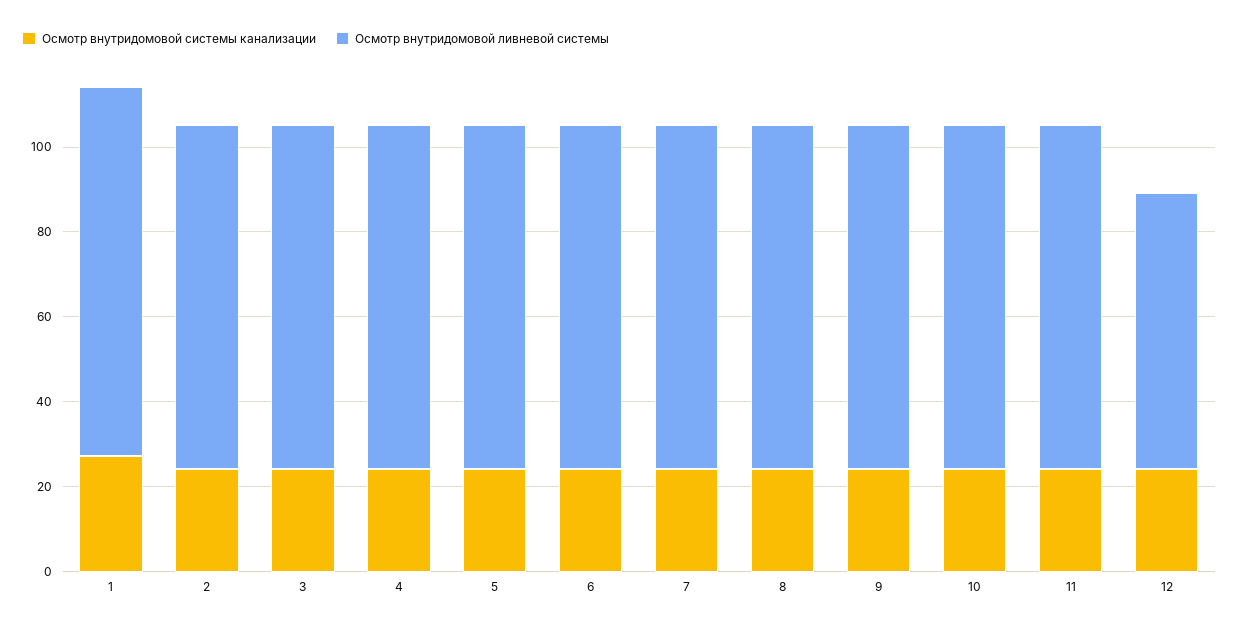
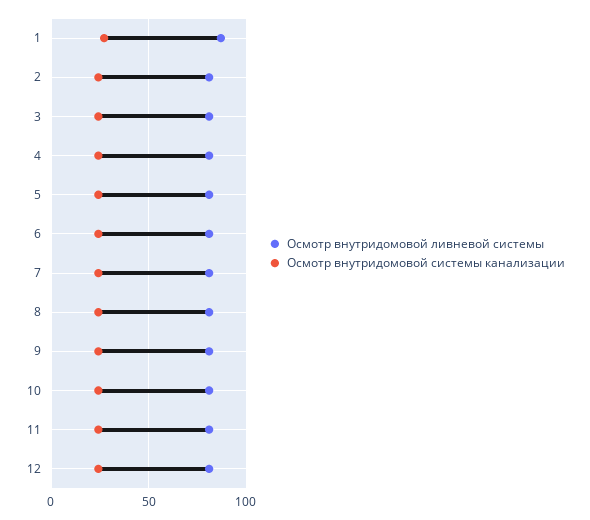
  {
    "Осмотр внутридомовой системы канализации": {
      "1": 25,
      "2": 25,
      "3": 25,
      "4": 25,
      "5": 25,
      "6": 25,
      "7": 25,
      "8": 25,
      "9": 25,
      "10": 25,
      "11": 25,
      "12": 25
    },
    "Осмотр внутридомовой ливневой системы": {
      "1": 85,
      "2": 80,
      "3": 80,
      "4": 80,
      "5": 80,
      "6": 80,
      "7": 80,
      "8": 80,
      "9": 80,
      "10": 80,
      "11": 80,
-     "12": 65
+     "12": 80
    }
  }

